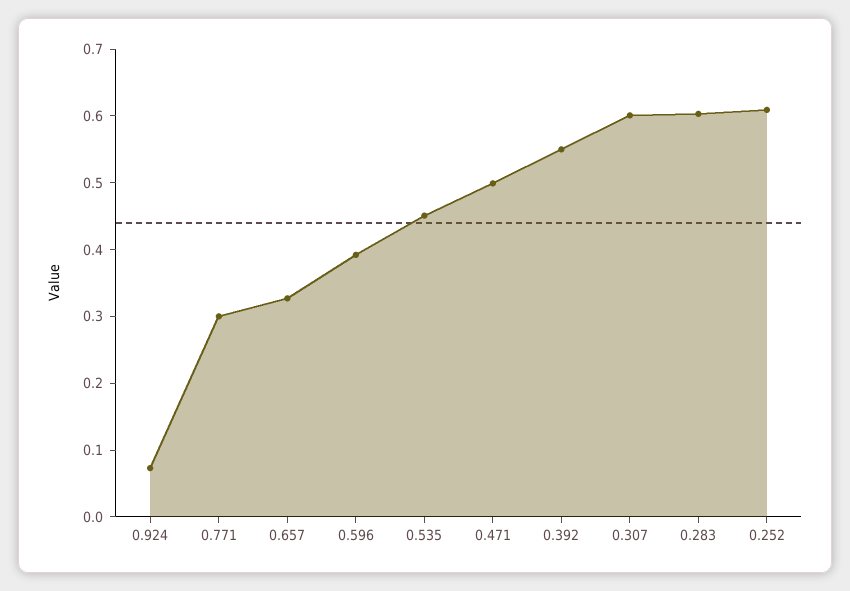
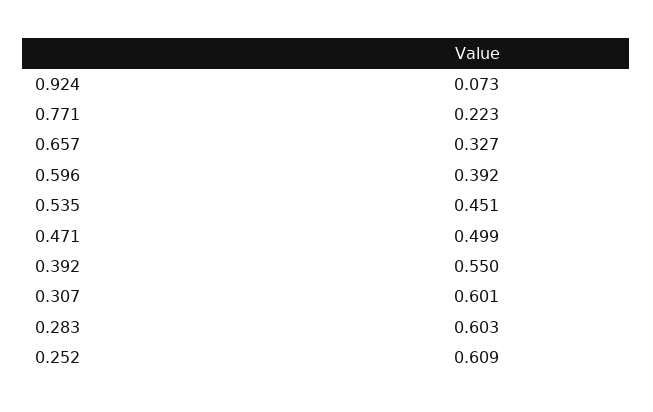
  {
    "0.924": 0.073,
-   "0.771": 0.3,
+   "0.771": 0.223,
    "0.657": 0.327,
    "0.596": 0.392,
    "0.535": 0.451,
    "0.471": 0.499,
    "0.392": 0.55,
    "0.307": 0.601,
    "0.283": 0.603,
    "0.252": 0.609
  }

